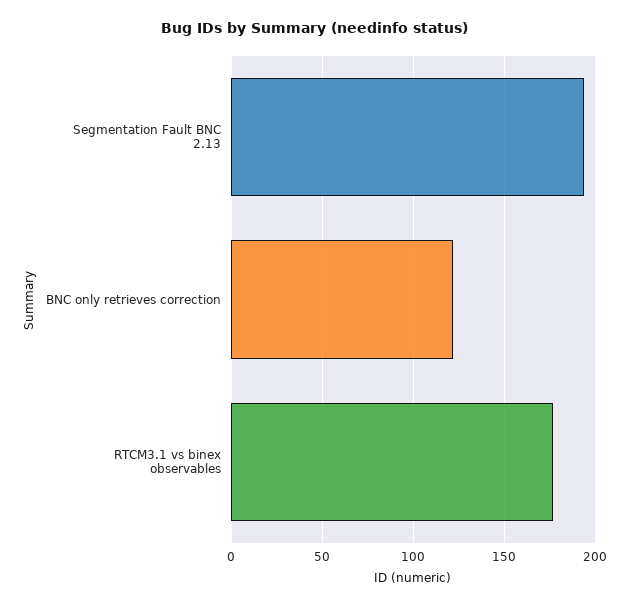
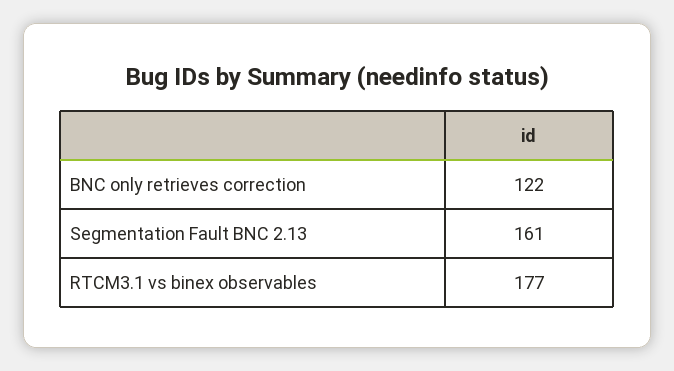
  {
-   "Segmentation Fault BNC 2.13": 195,
+   "Segmentation Fault BNC 2.13": 161,
    "BNC only retrieves correction": 122,
    "RTCM3.1 vs binex observables": 177
  }

